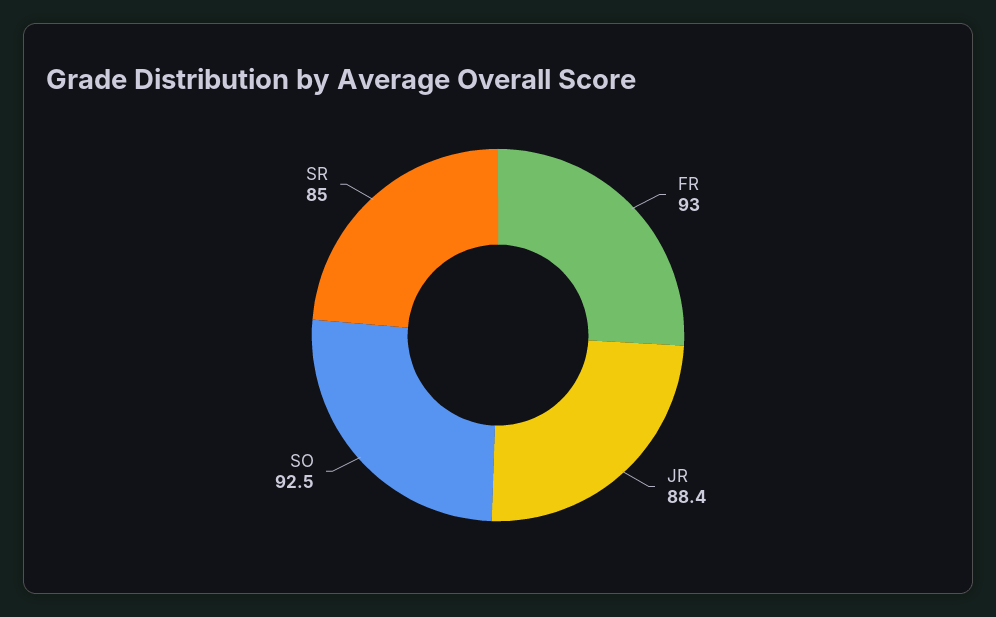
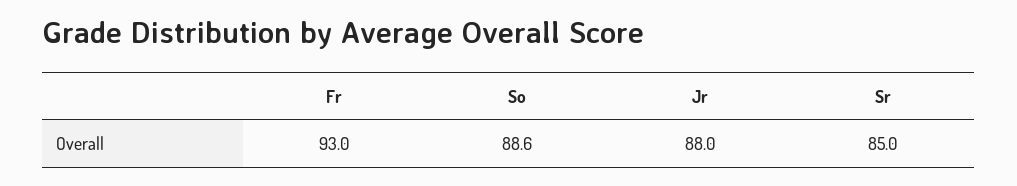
  {
    "FR": 93,
-   "JR": 88.4,
+   "JR": 88,
-   "SO": 92.5,
+   "SO": 88.6,
    "SR": 85
  }

